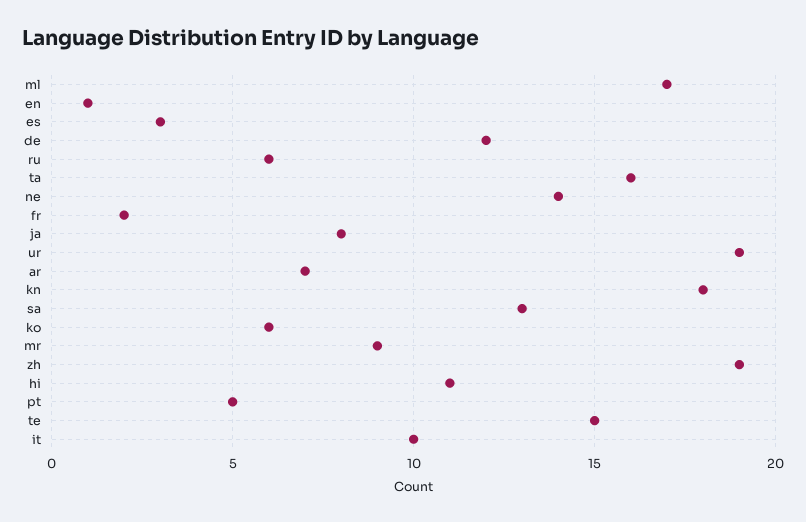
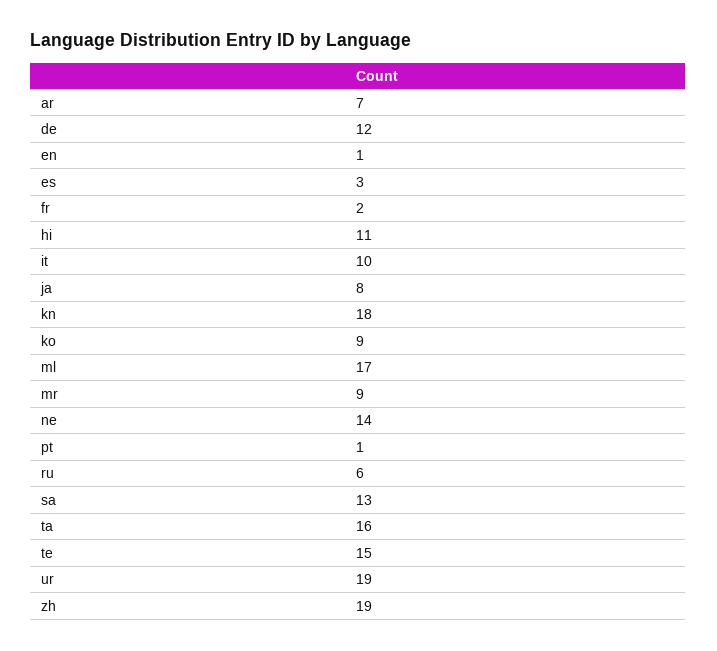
  {
    "ml": 17,
    "en": 1,
    "es": 3,
    "de": 12,
    "ru": 6,
    "ta": 16,
    "ne": 14,
    "fr": 2,
    "ja": 8,
    "ur": 19,
    "ar": 7,
    "kn": 18,
    "sa": 13,
-   "ko": 6,
+   "ko": 9,
    "mr": 9,
    "zh": 19,
    "hi": 11,
-   "pt": 5,
+   "pt": 1,
    "te": 15,
    "it": 10
  }

